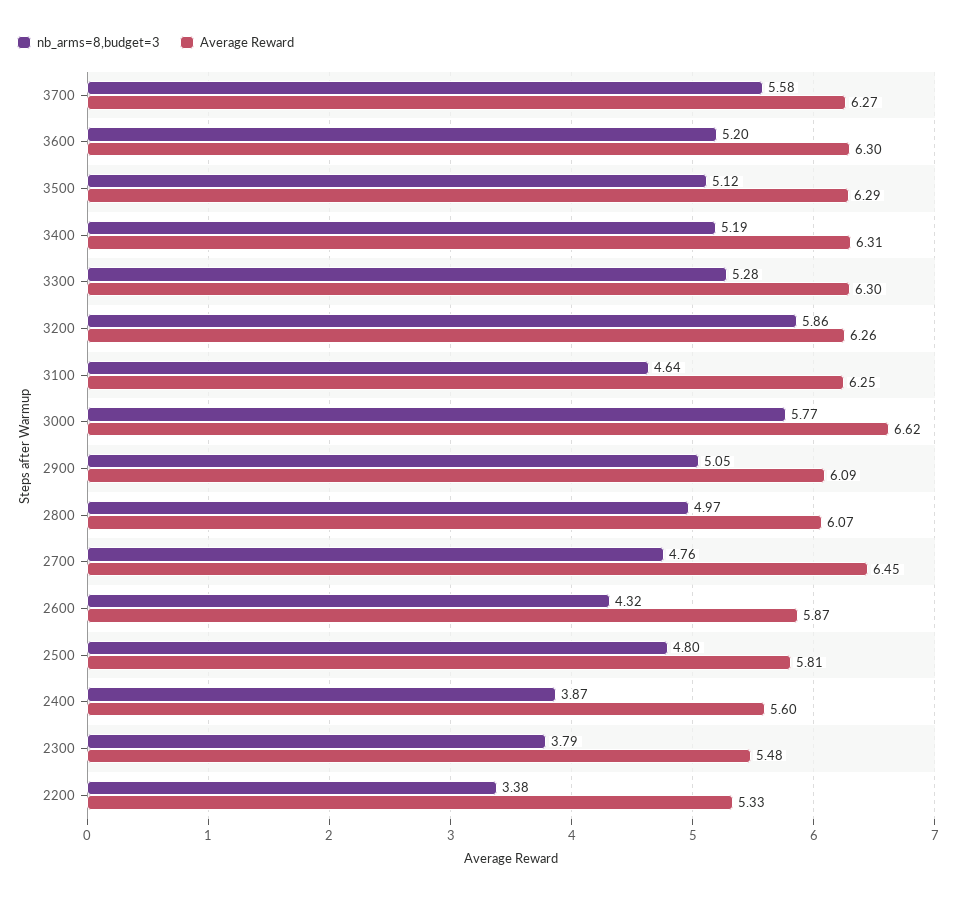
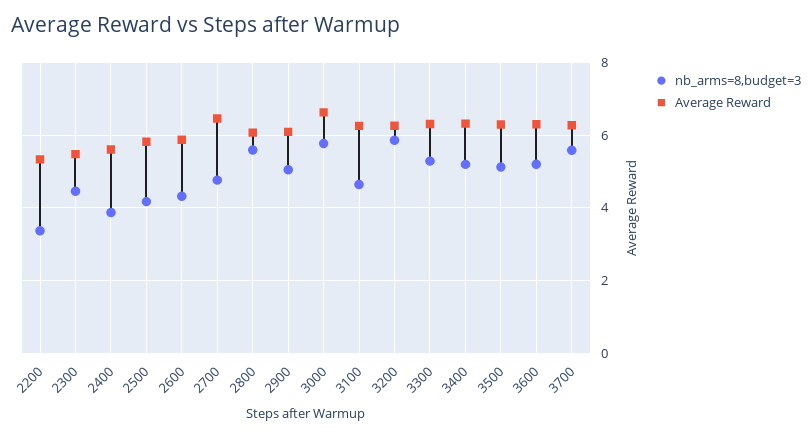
  {
    "nb_arms=8,budget=3": {
      "3700": 5.58,
      "3600": 5.2,
      "3500": 5.12,
      "3400": 5.19,
      "3300": 5.28,
      "3200": 5.86,
      "3100": 4.64,
      "3000": 5.77,
      "2900": 5.05,
-     "2800": 4.97,
+     "2800": 5.6,
      "2700": 4.76,
      "2600": 4.32,
-     "2500": 4.8,
+     "2500": 4.2,
      "2400": 3.87,
-     "2300": 3.79,
+     "2300": 4.4,
      "2200": 3.38
    },
    "Average Reward": {
      "3700": 6.27,
      "3600": 6.3,
      "3500": 6.29,
      "3400": 6.31,
      "3300": 6.3,
      "3200": 6.26,
      "3100": 6.25,
      "3000": 6.62,
      "2900": 6.09,
      "2800": 6.07,
      "2700": 6.45,
      "2600": 5.87,
      "2500": 5.81,
      "2400": 5.6,
      "2300": 5.48,
      "2200": 5.33
    }
  }

